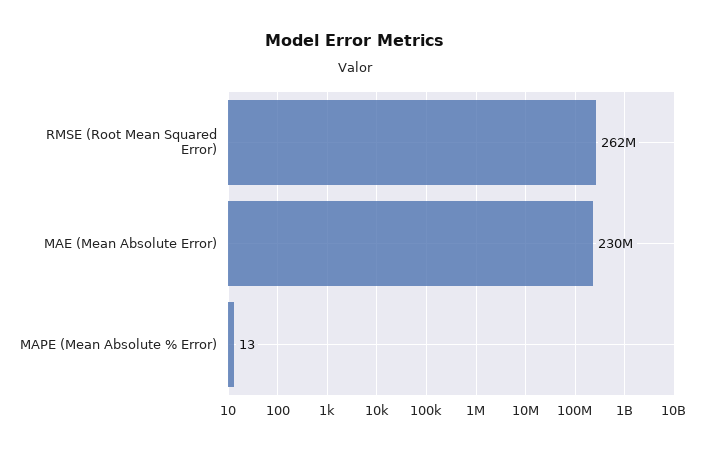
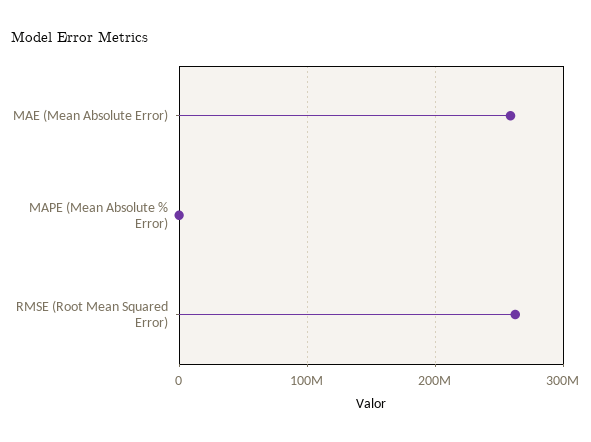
  {
    "RMSE (Root Mean Squared Error)": 262000000,
-   "MAE (Mean Absolute Error)": 230000000,
+   "MAE (Mean Absolute Error)": 260000000,
    "MAPE (Mean Absolute % Error)": 13
  }

